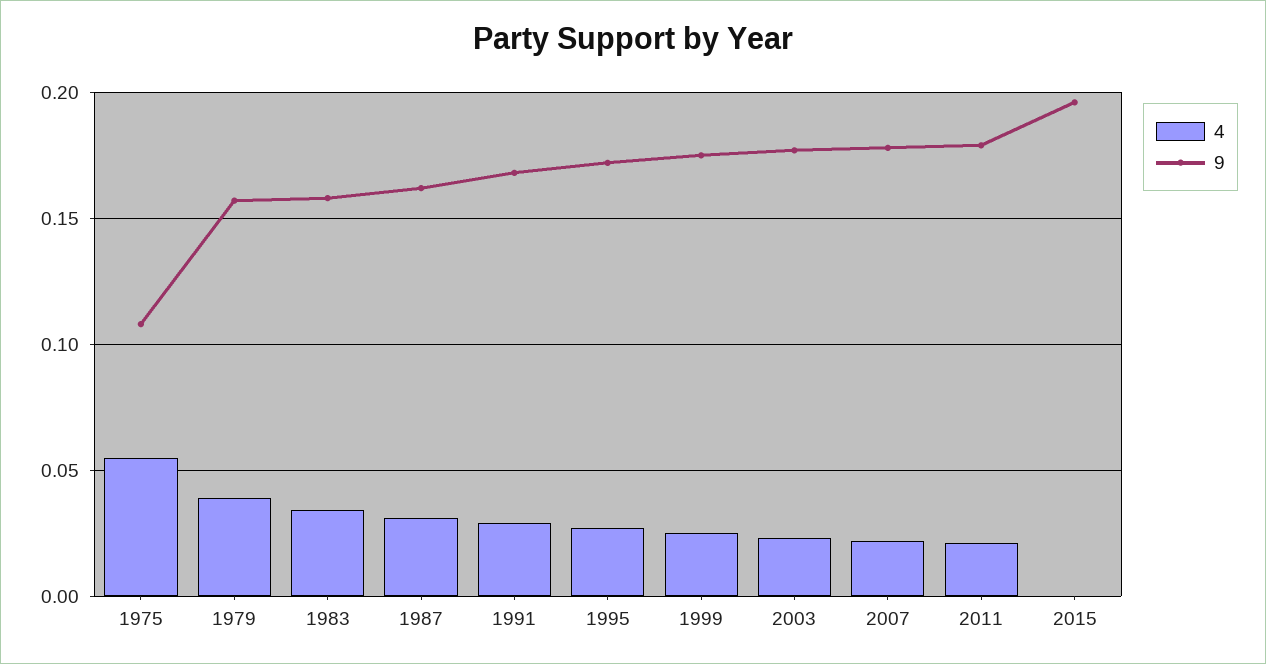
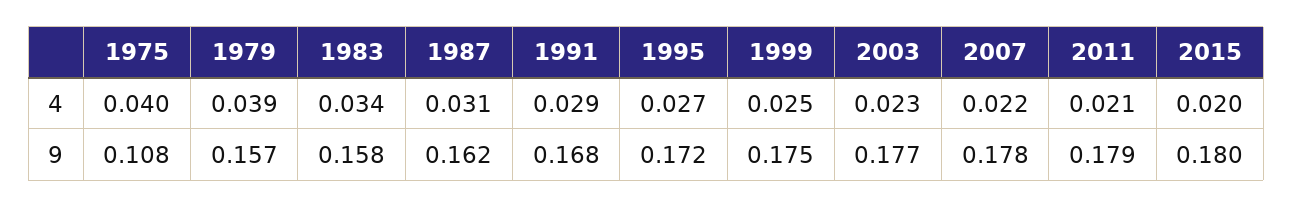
  {
    "4": {
-     "1975": 0.055,
+     "1975": 0.04,
      "1979": 0.039,
      "1983": 0.034,
      "1987": 0.031,
      "1991": 0.029,
      "1995": 0.027,
      "1999": 0.025,
      "2003": 0.023,
      "2007": 0.022,
      "2011": 0.021,
-     "2015": 0
+     "2015": 0.02
    },
    "9": {
      "1975": 0.108,
      "1979": 0.157,
      "1983": 0.158,
      "1987": 0.162,
      "1991": 0.168,
      "1995": 0.172,
      "1999": 0.175,
      "2003": 0.177,
      "2007": 0.178,
      "2011": 0.179,
-     "2015": 0.195
+     "2015": 0.18
    }
  }

